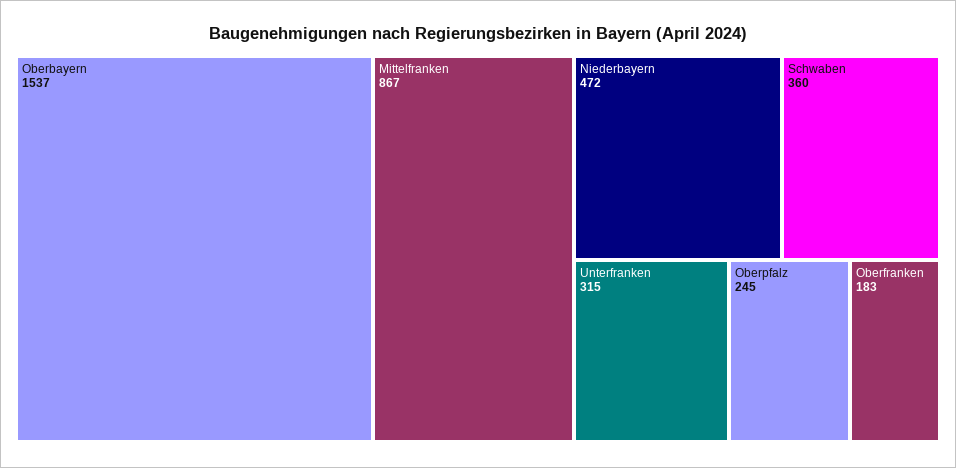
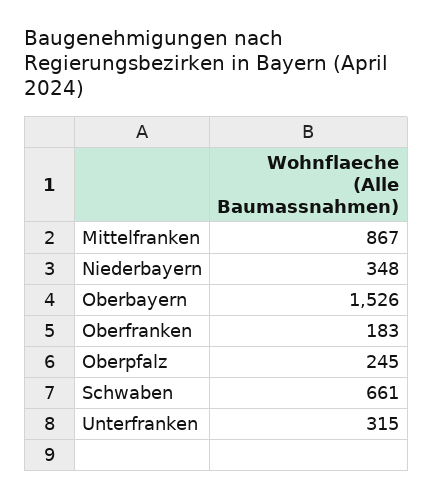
  {
-   "Oberbayern": 1537,
+   "Oberbayern": 1526,
    "Mittelfranken": 867,
-   "Niederbayern": 472,
+   "Niederbayern": 348,
-   "Schwaben": 360,
+   "Schwaben": 661,
    "Unterfranken": 315,
    "Oberpfalz": 245,
    "Oberfranken": 183
  }

